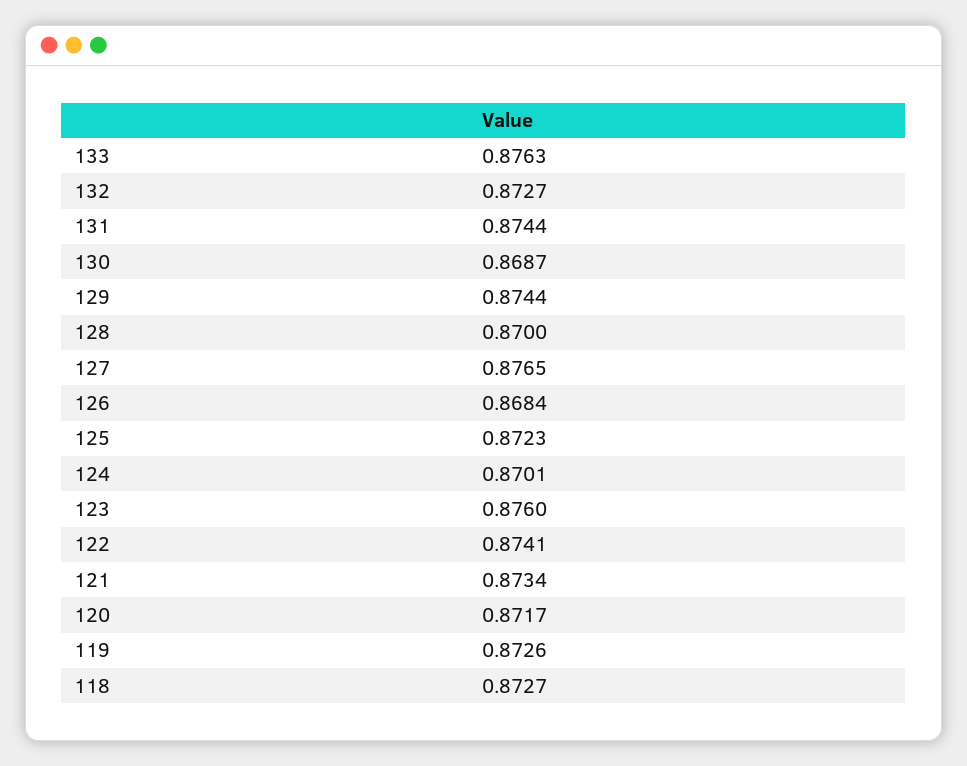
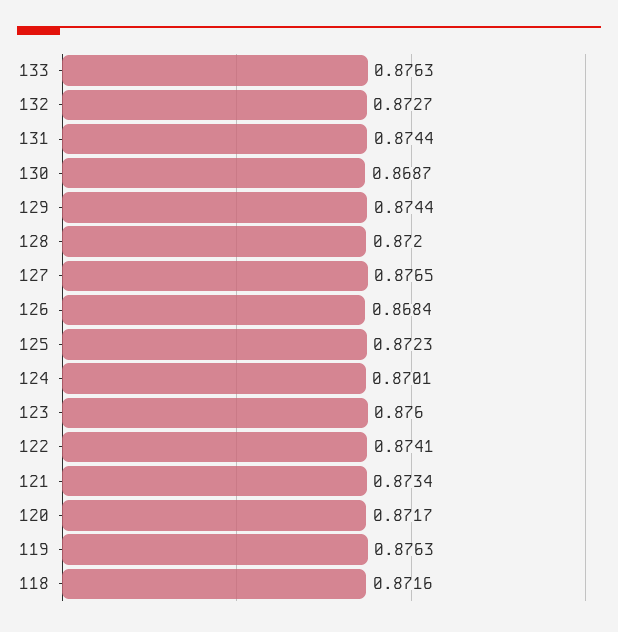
  {
    "133": 0.8763,
    "132": 0.8727,
    "131": 0.8744,
    "130": 0.8687,
    "129": 0.8744,
-   "128": 0.87,
+   "128": 0.872,
    "127": 0.8765,
    "126": 0.8684,
    "125": 0.8723,
    "124": 0.8701,
    "123": 0.876,
    "122": 0.8741,
    "121": 0.8734,
    "120": 0.8717,
-   "119": 0.8726,
+   "119": 0.8763,
-   "118": 0.8727
+   "118": 0.8716
  }

